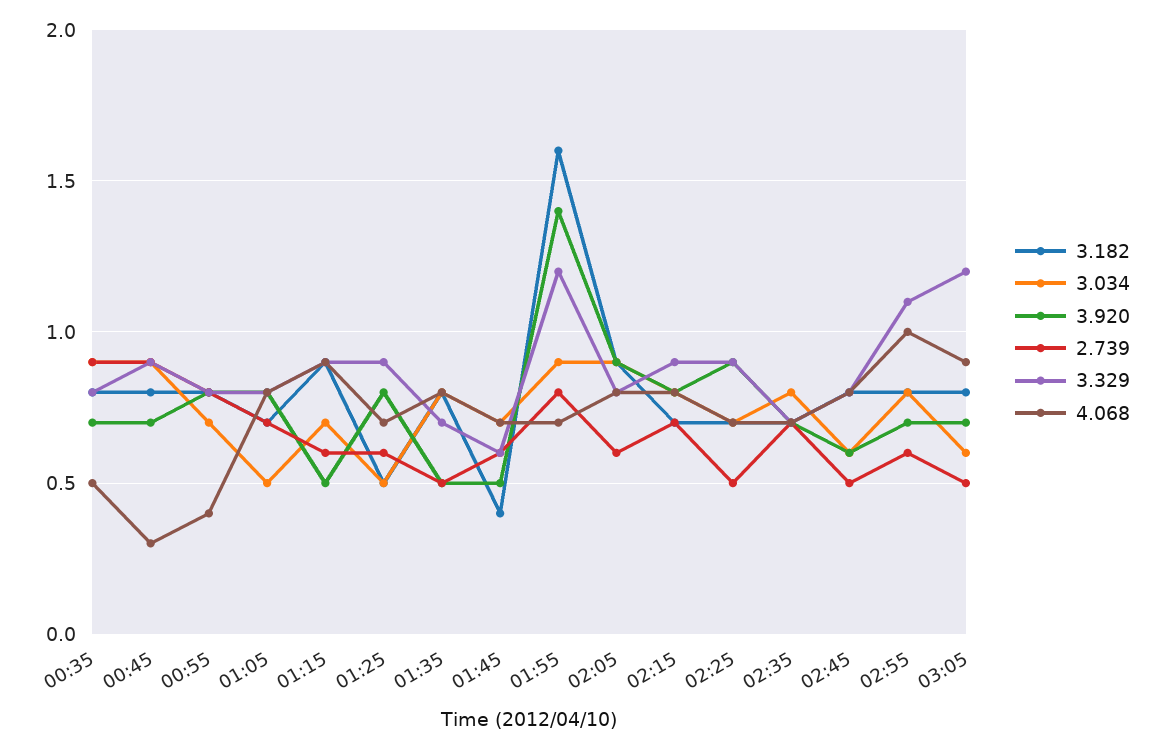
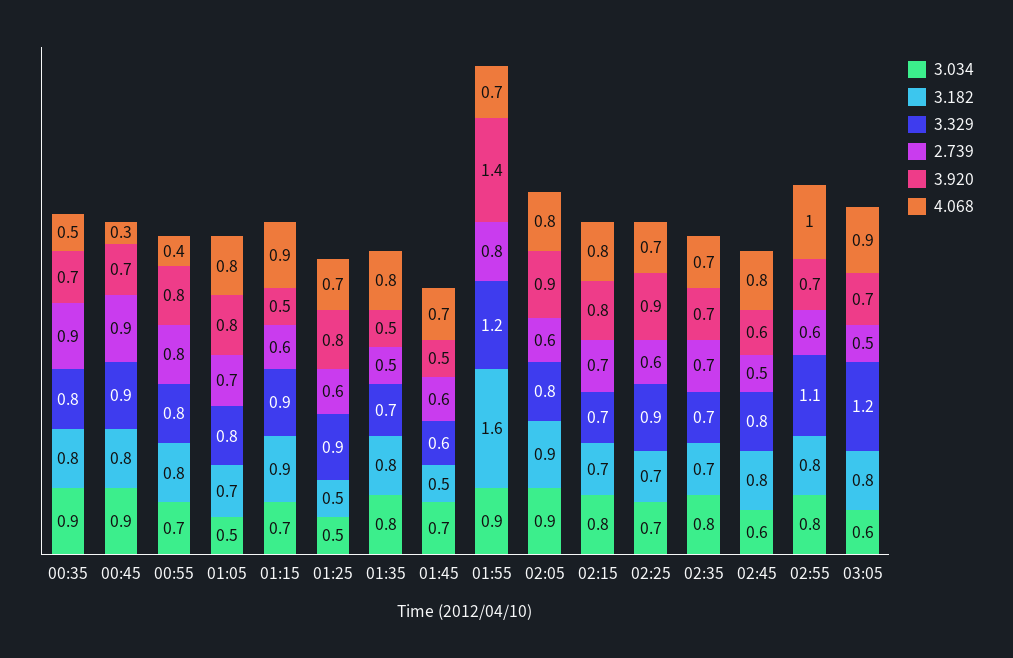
  {
    "3.182": {
      "00:35": 0.8,
      "00:45": 0.8,
      "00:55": 0.8,
      "01:05": 0.7,
      "01:15": 0.9,
      "01:25": 0.5,
      "01:35": 0.8,
-     "01:45": 0.4,
+     "01:45": 0.5,
      "01:55": 1.6,
      "02:05": 0.9,
      "02:15": 0.7,
      "02:25": 0.7,
      "02:35": 0.7,
      "02:45": 0.8,
      "02:55": 0.8,
      "03:05": 0.8
    },
    "3.034": {
      "00:35": 0.9,
      "00:45": 0.9,
      "00:55": 0.7,
      "01:05": 0.5,
      "01:15": 0.7,
      "01:25": 0.5,
      "01:35": 0.8,
      "01:45": 0.7,
      "01:55": 0.9,
      "02:05": 0.9,
      "02:15": 0.8,
      "02:25": 0.7,
      "02:35": 0.8,
      "02:45": 0.6,
      "02:55": 0.8,
      "03:05": 0.6
    },
    "3.920": {
      "00:35": 0.7,
      "00:45": 0.7,
      "00:55": 0.8,
      "01:05": 0.8,
      "01:15": 0.5,
      "01:25": 0.8,
      "01:35": 0.5,
      "01:45": 0.5,
      "01:55": 1.4,
      "02:05": 0.9,
      "02:15": 0.8,
      "02:25": 0.9,
      "02:35": 0.7,
      "02:45": 0.6,
      "02:55": 0.7,
      "03:05": 0.7
    },
    "2.739": {
      "00:35": 0.9,
      "00:45": 0.9,
      "00:55": 0.8,
      "01:05": 0.7,
      "01:15": 0.6,
      "01:25": 0.6,
      "01:35": 0.5,
      "01:45": 0.6,
      "01:55": 0.8,
      "02:05": 0.6,
      "02:15": 0.7,
-     "02:25": 0.5,
+     "02:25": 0.6,
      "02:35": 0.7,
      "02:45": 0.5,
      "02:55": 0.6,
      "03:05": 0.5
    },
    "3.329": {
      "00:35": 0.8,
      "00:45": 0.9,
      "00:55": 0.8,
      "01:05": 0.8,
      "01:15": 0.9,
      "01:25": 0.9,
      "01:35": 0.7,
      "01:45": 0.6,
      "01:55": 1.2,
      "02:05": 0.8,
-     "02:15": 0.9,
+     "02:15": 0.7,
      "02:25": 0.9,
      "02:35": 0.7,
      "02:45": 0.8,
      "02:55": 1.1,
      "03:05": 1.2
    },
    "4.068": {
      "00:35": 0.5,
      "00:45": 0.3,
      "00:55": 0.4,
      "01:05": 0.8,
      "01:15": 0.9,
      "01:25": 0.7,
      "01:35": 0.8,
      "01:45": 0.7,
      "01:55": 0.7,
      "02:05": 0.8,
      "02:15": 0.8,
      "02:25": 0.7,
      "02:35": 0.7,
      "02:45": 0.8,
      "02:55": 1,
      "03:05": 0.9
    }
  }

